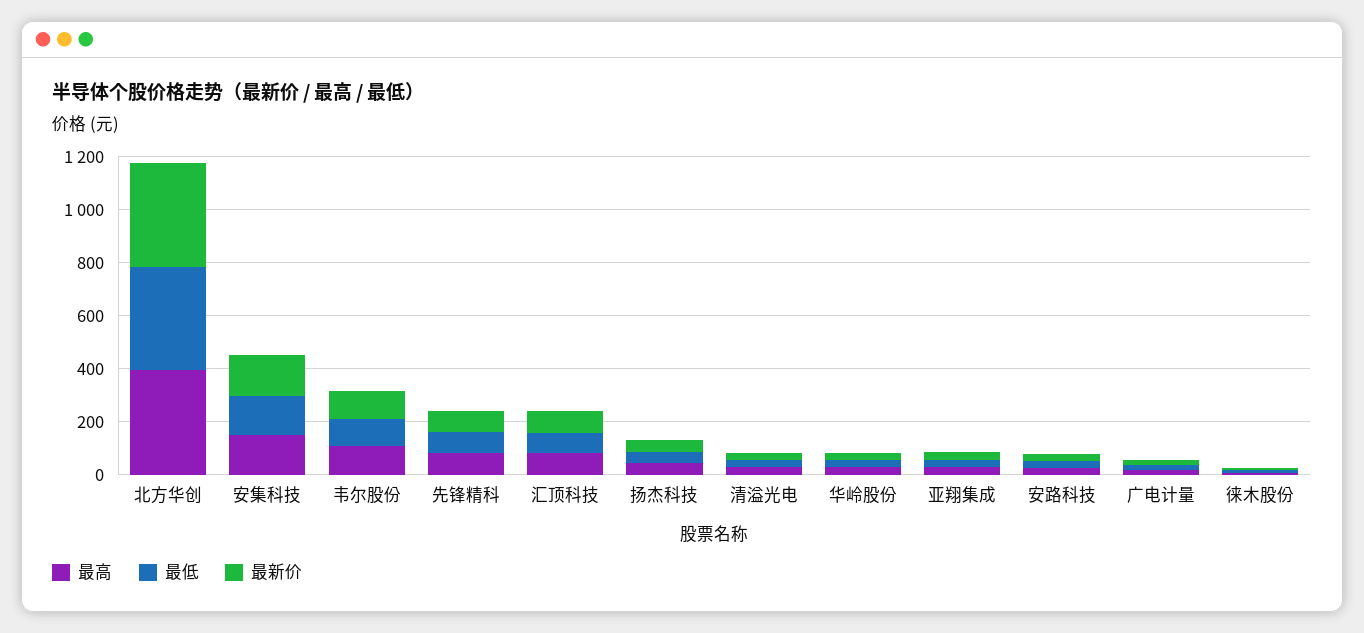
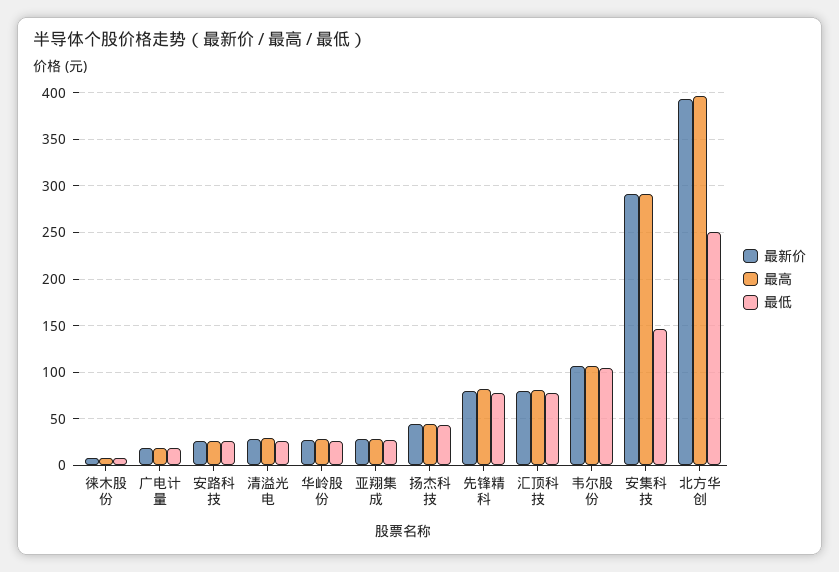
  {
    "最高": {
      "北方华创": 400,
-     "安集科技": 150,
+     "安集科技": 290,
      "韦尔股份": 110,
      "先锋精科": 80,
      "汇顶科技": 80,
      "扬杰科技": 40,
      "清溢光电": 30,
      "华岭股份": 30,
      "亚翔集成": 30,
      "安路科技": 30,
      "广电计量": 20,
      "徕木股份": 10
    },
    "最低": {
-     "北方华创": 400,
+     "北方华创": 250,
      "安集科技": 150,
      "韦尔股份": 100,
      "先锋精科": 80,
      "汇顶科技": 80,
      "扬杰科技": 40,
      "清溢光电": 30,
      "华岭股份": 30,
      "亚翔集成": 30,
      "安路科技": 30,
      "广电计量": 20,
      "徕木股份": 10
    },
    "最新价": {
      "北方华创": 390,
-     "安集科技": 150,
+     "安集科技": 290,
      "韦尔股份": 110,
      "先锋精科": 80,
      "汇顶科技": 80,
      "扬杰科技": 40,
      "清溢光电": 30,
      "华岭股份": 30,
      "亚翔集成": 30,
      "安路科技": 30,
      "广电计量": 20,
      "徕木股份": 10
    }
  }

